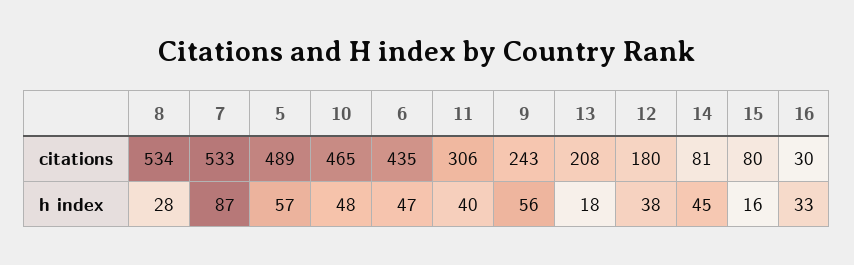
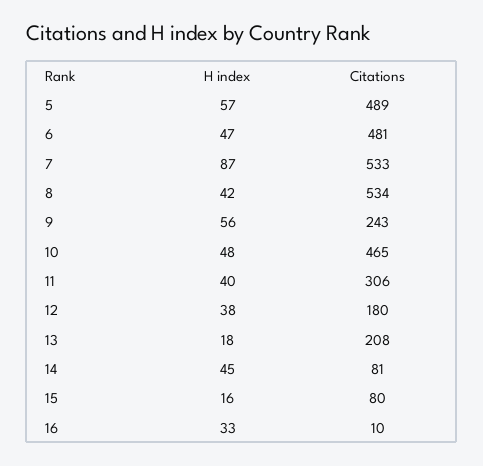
  {
    "8": {
      "citations": 534,
-     "h index": 28
+     "h index": 42
    },
    "7": {
      "citations": 533,
      "h index": 87
    },
    "5": {
      "citations": 489,
      "h index": 57
    },
    "10": {
      "citations": 465,
      "h index": 48
    },
    "6": {
-     "citations": 435,
+     "citations": 481,
      "h index": 47
    },
    "11": {
      "citations": 306,
      "h index": 40
    },
    "9": {
      "citations": 243,
      "h index": 56
    },
    "13": {
      "citations": 208,
      "h index": 18
    },
    "12": {
      "citations": 180,
      "h index": 38
    },
    "14": {
      "citations": 81,
      "h index": 45
    },
    "15": {
      "citations": 80,
      "h index": 16
    },
    "16": {
-     "citations": 30,
+     "citations": 10,
      "h index": 33
    }
  }

